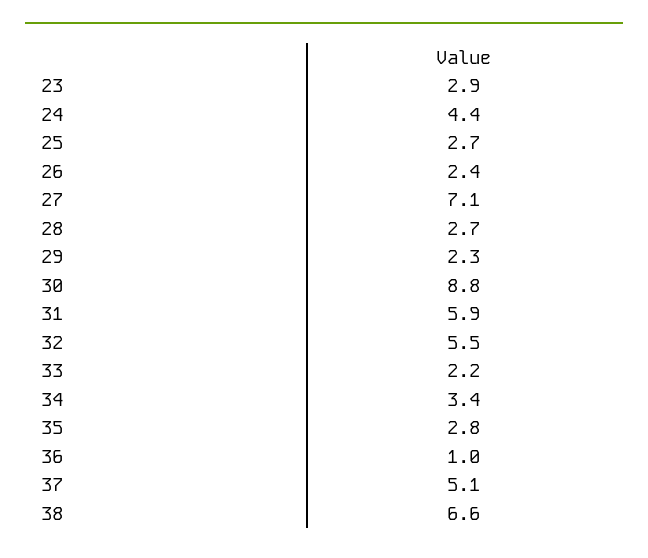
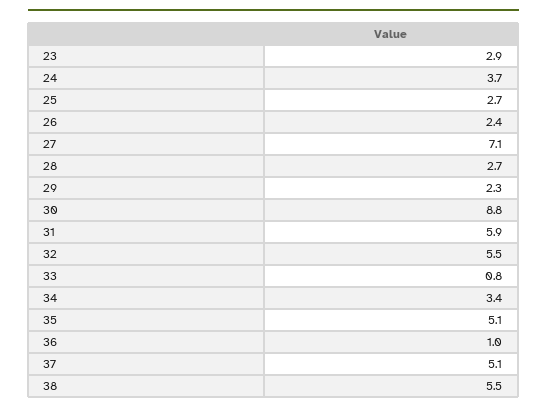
  {
    "23": 2.9,
-   "24": 4.4,
+   "24": 3.7,
    "25": 2.7,
    "26": 2.4,
    "27": 7.1,
    "28": 2.7,
    "29": 2.3,
    "30": 8.8,
    "31": 5.9,
    "32": 5.5,
-   "33": 2.2,
+   "33": 0.8,
    "34": 3.4,
-   "35": 2.8,
+   "35": 5.1,
    "36": 1,
    "37": 5.1,
-   "38": 6.6
+   "38": 5.5
  }

